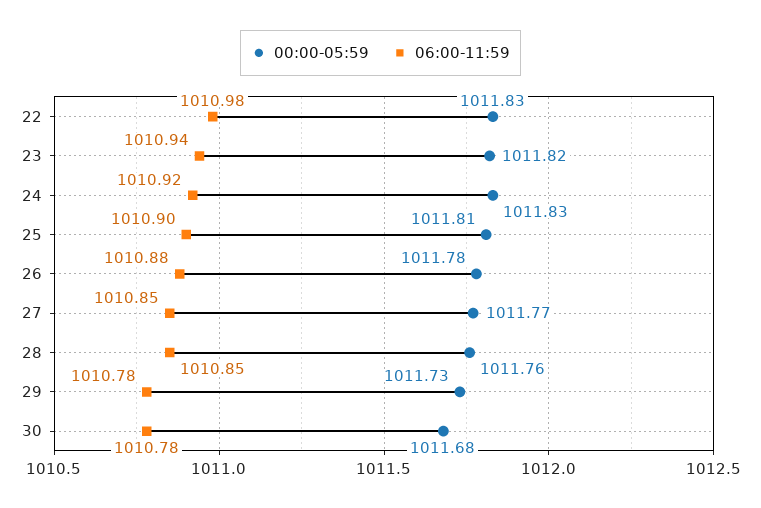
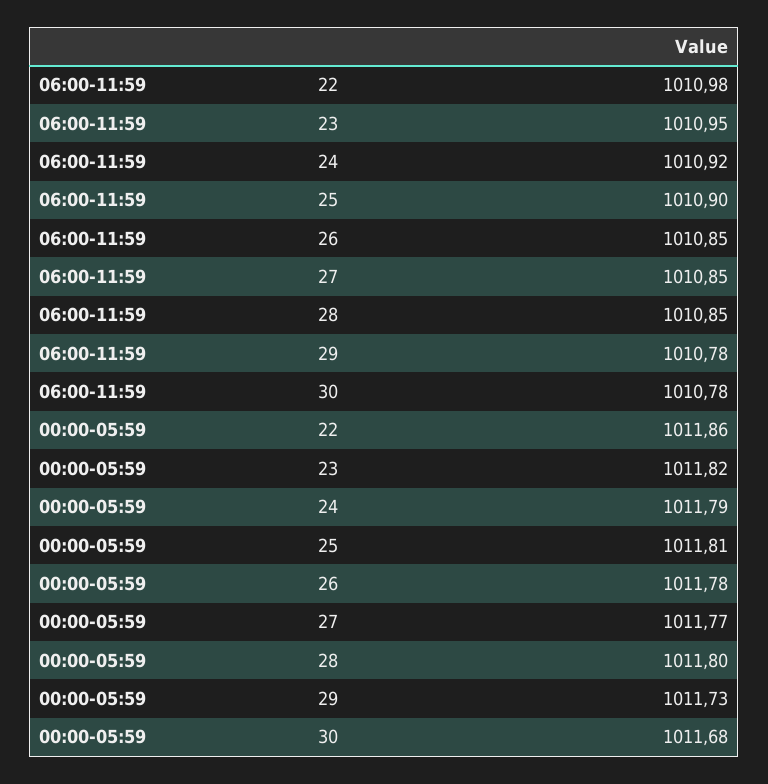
  {
    "00:00-05:59": {
-     "22": 1011.83,
+     "22": 1011.86,
      "23": 1011.82,
-     "24": 1011.83,
+     "24": 1011.79,
      "25": 1011.81,
      "26": 1011.78,
      "27": 1011.77,
-     "28": 1011.76,
+     "28": 1011.8,
      "29": 1011.73,
      "30": 1011.68
    },
    "06:00-11:59": {
      "22": 1010.98,
-     "23": 1010.94,
+     "23": 1010.95,
      "24": 1010.92,
      "25": 1010.9,
-     "26": 1010.88,
+     "26": 1010.85,
      "27": 1010.85,
      "28": 1010.85,
      "29": 1010.78,
      "30": 1010.78
    }
  }

